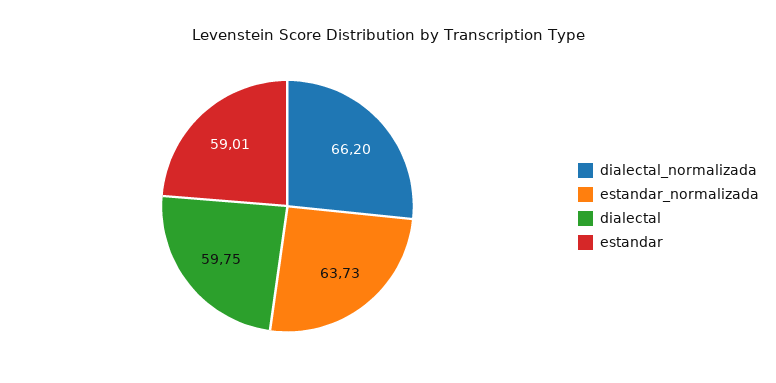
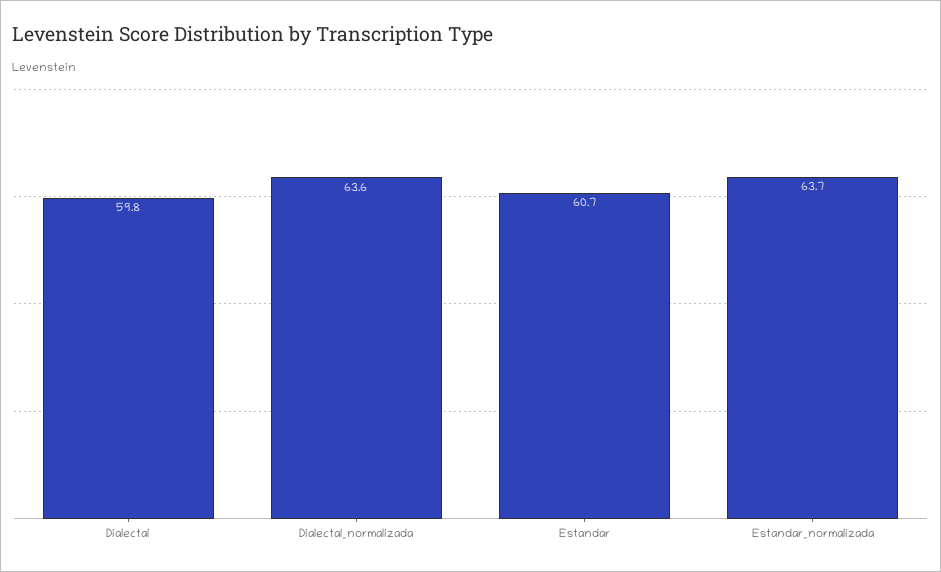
  {
-   "dialectal_normalizada": 66.2,
+   "dialectal_normalizada": 63.6,
    "estandar_normalizada": 63.73,
    "dialectal": 59.75,
-   "estandar": 59.01
+   "estandar": 60.7
  }

